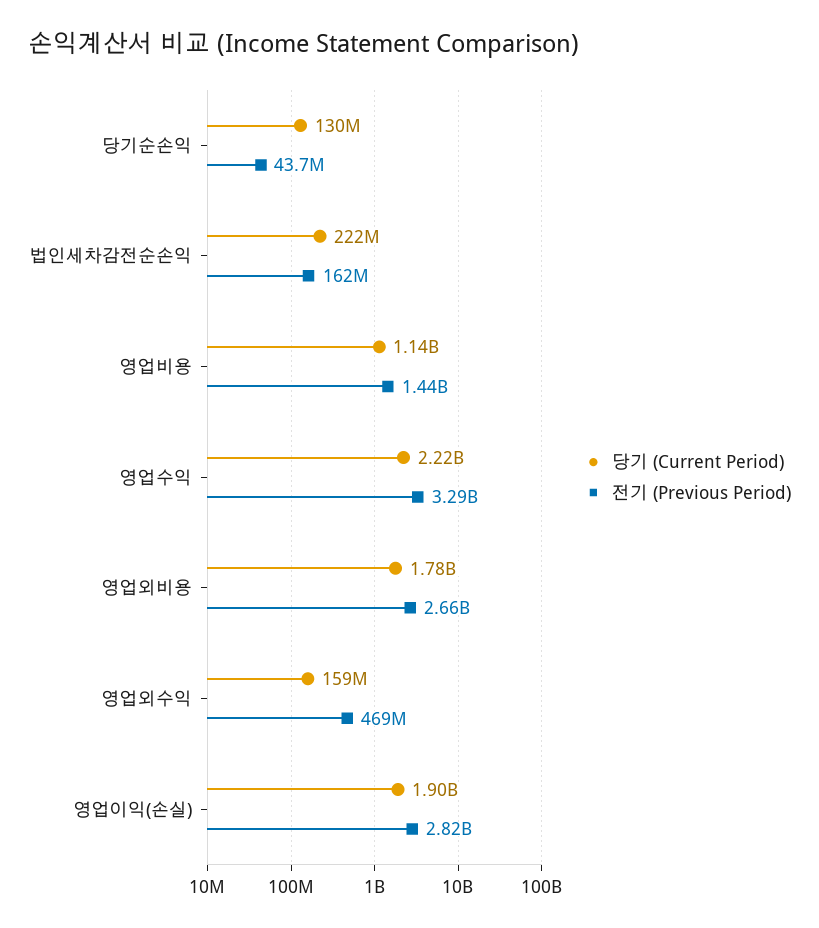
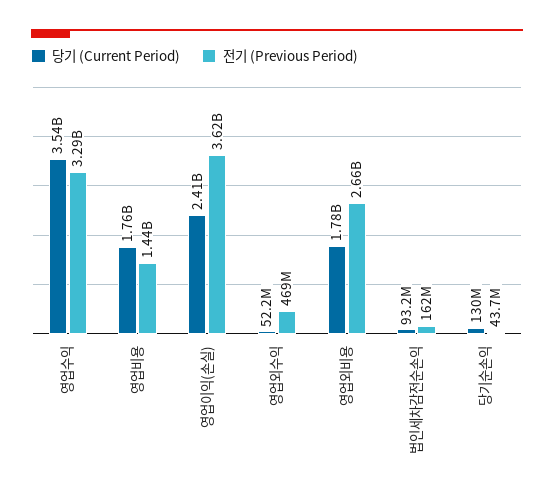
  {
    "당기 (Current Period)": {
      "당기순손익": 130000000,
-     "법인세차감전순손익": 222000000,
+     "법인세차감전순손익": 93200000,
-     "영업비용": 1140000000,
+     "영업비용": 1760000000,
-     "영업수익": 2220000000,
+     "영업수익": 3540000000,
      "영업외비용": 1780000000,
-     "영업외수익": 159000000,
+     "영업외수익": 52200000,
-     "영업이익(손실)": 1900000000
+     "영업이익(손실)": 2410000000
    },
    "전기 (Previous Period)": {
      "당기순손익": 43700000,
      "법인세차감전순손익": 162000000,
      "영업비용": 1440000000,
      "영업수익": 3290000000,
      "영업외비용": 2660000000,
      "영업외수익": 469000000,
-     "영업이익(손실)": 2820000000
+     "영업이익(손실)": 3620000000
    }
  }

